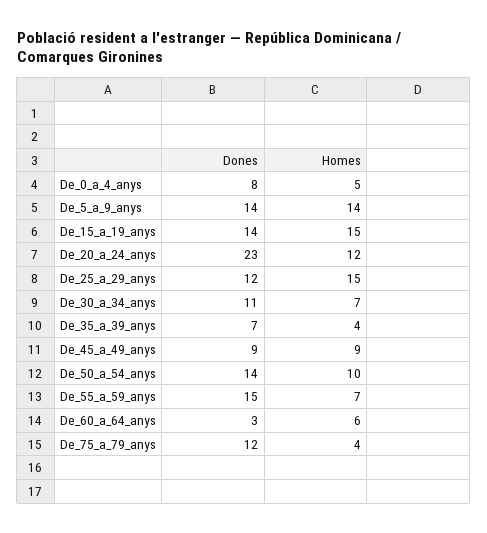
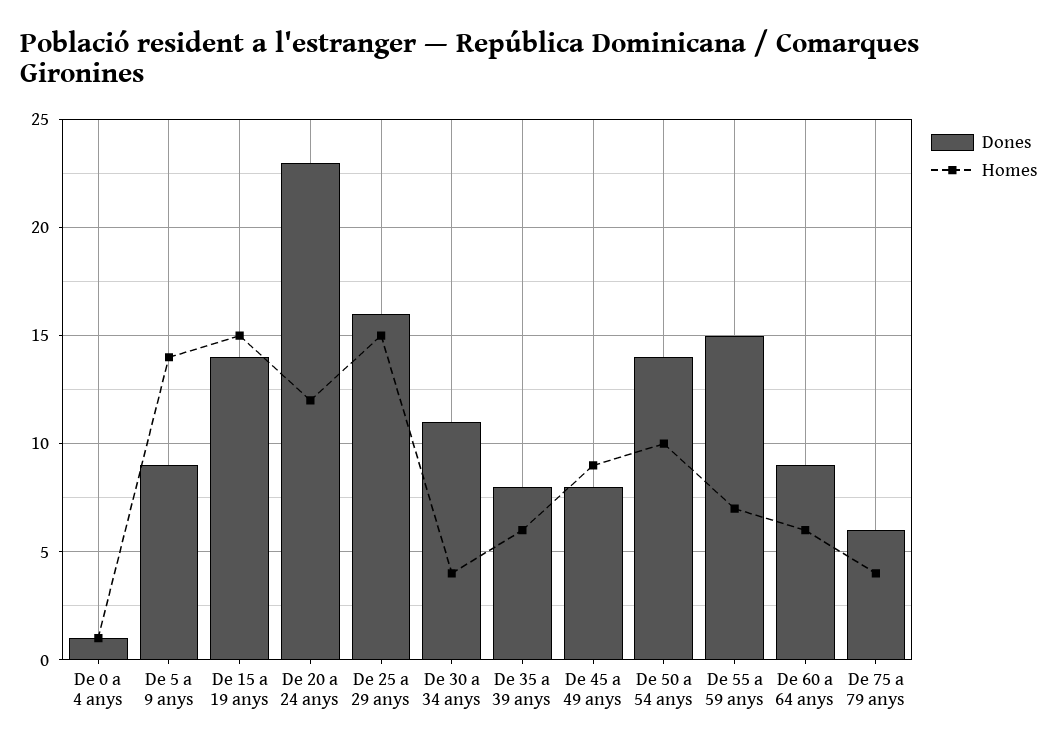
  {
    "Dones": {
-     "De_0_a_4_anys": 8,
+     "De_0_a_4_anys": 1,
-     "De_5_a_9_anys": 14,
+     "De_5_a_9_anys": 9,
      "De_15_a_19_anys": 14,
      "De_20_a_24_anys": 23,
-     "De_25_a_29_anys": 12,
+     "De_25_a_29_anys": 16,
      "De_30_a_34_anys": 11,
-     "De_35_a_39_anys": 7,
+     "De_35_a_39_anys": 8,
-     "De_45_a_49_anys": 9,
+     "De_45_a_49_anys": 8,
      "De_50_a_54_anys": 14,
      "De_55_a_59_anys": 15,
-     "De_60_a_64_anys": 3,
+     "De_60_a_64_anys": 9,
-     "De_75_a_79_anys": 12
+     "De_75_a_79_anys": 6
    },
    "Homes": {
-     "De_0_a_4_anys": 5,
+     "De_0_a_4_anys": 1,
      "De_5_a_9_anys": 14,
      "De_15_a_19_anys": 15,
      "De_20_a_24_anys": 12,
      "De_25_a_29_anys": 15,
-     "De_30_a_34_anys": 7,
+     "De_30_a_34_anys": 4,
-     "De_35_a_39_anys": 4,
+     "De_35_a_39_anys": 6,
      "De_45_a_49_anys": 9,
      "De_50_a_54_anys": 10,
      "De_55_a_59_anys": 7,
      "De_60_a_64_anys": 6,
      "De_75_a_79_anys": 4
    }
  }

